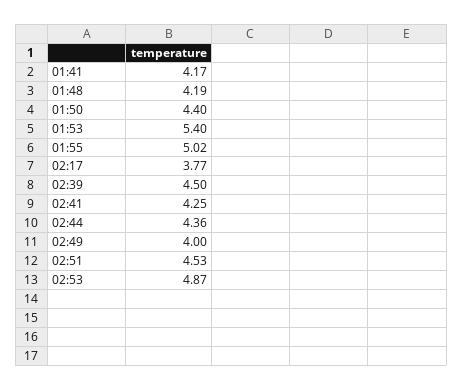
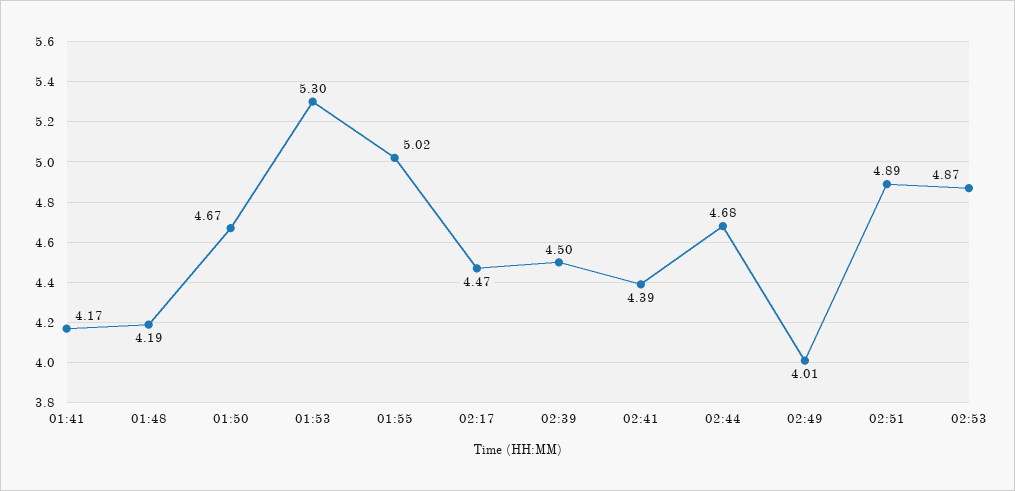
  {
    "01:41": 4.17,
    "01:48": 4.19,
-   "01:50": 4.4,
+   "01:50": 4.67,
-   "01:53": 5.4,
+   "01:53": 5.3,
    "01:55": 5.02,
-   "02:17": 3.77,
+   "02:17": 4.47,
    "02:39": 4.5,
-   "02:41": 4.25,
+   "02:41": 4.39,
-   "02:44": 4.36,
+   "02:44": 4.68,
-   "02:49": 4,
+   "02:49": 4.01,
-   "02:51": 4.53,
+   "02:51": 4.89,
    "02:53": 4.87
  }

